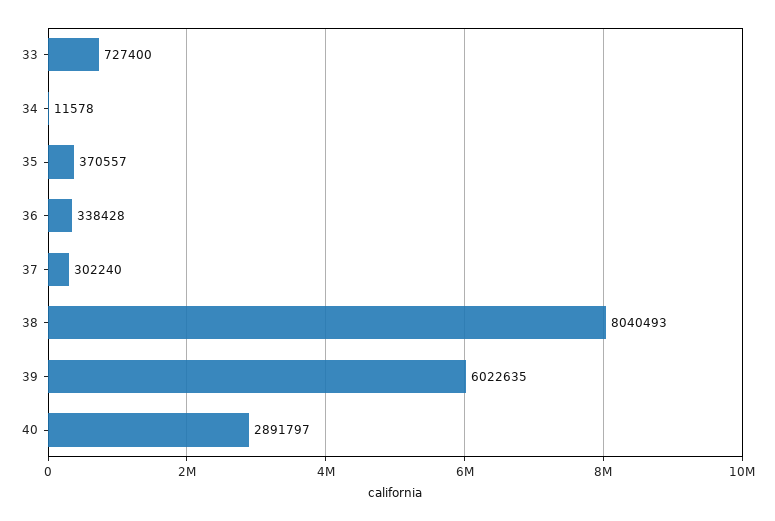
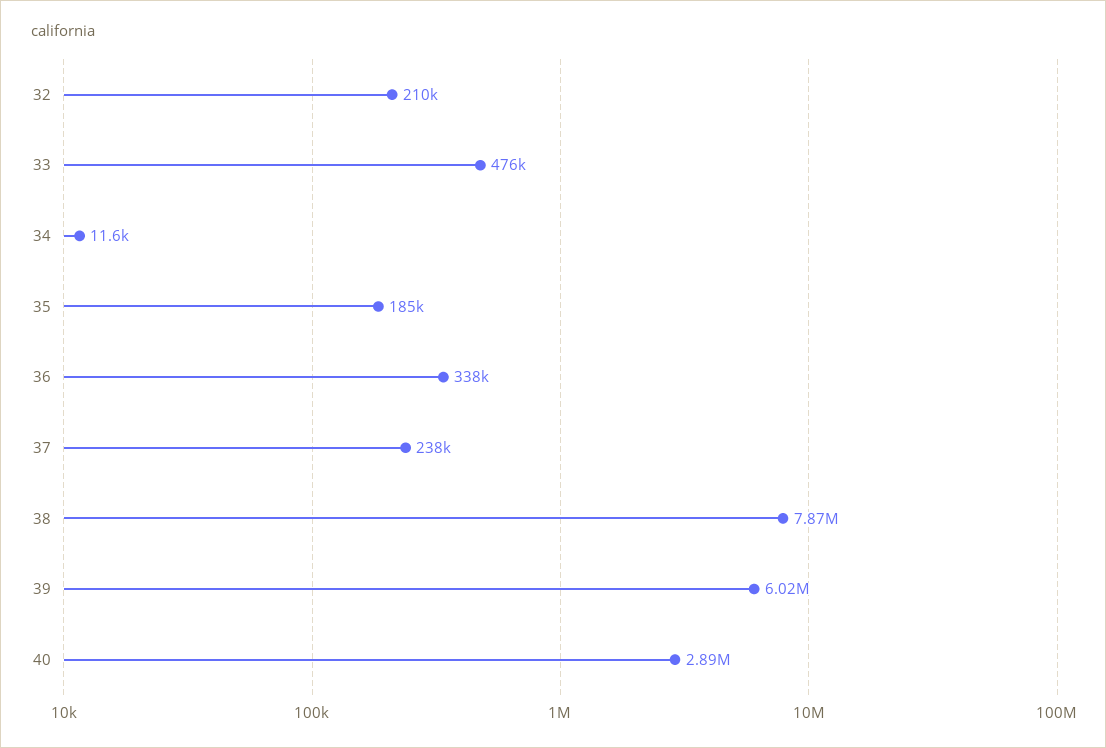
  {
-   "33": 727400,
+   "33": 476000,
    "34": 11578,
-   "35": 370557,
+   "35": 185000,
    "36": 338428,
-   "37": 302240,
+   "37": 238000,
-   "38": 8040493,
+   "38": 7870000,
    "39": 6022635,
-   "40": 2891797
+   "40": 2891797,
+   "32": 210000
  }

